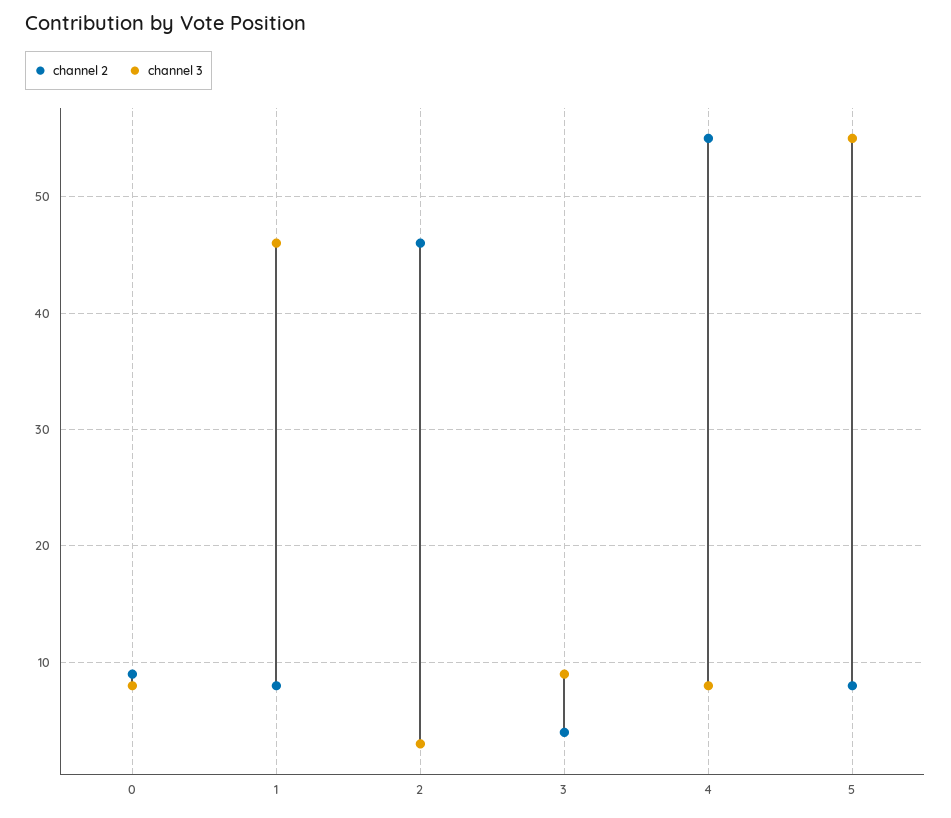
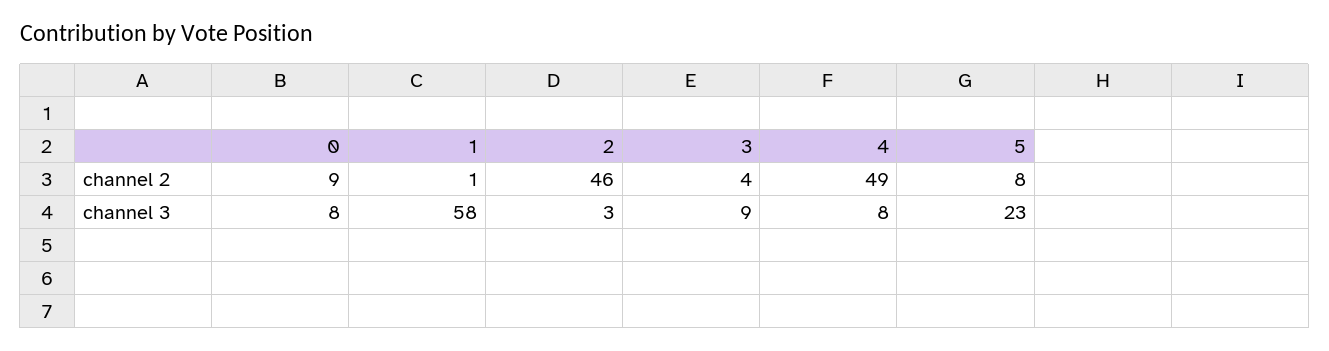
  {
    "channel 2": {
      "0": 9,
-     "1": 8,
+     "1": 1,
      "2": 46,
      "3": 4,
-     "4": 55,
+     "4": 49,
      "5": 8
    },
    "channel 3": {
      "0": 8,
-     "1": 46,
+     "1": 58,
      "2": 3,
      "3": 9,
      "4": 8,
-     "5": 55
+     "5": 23
    }
  }

